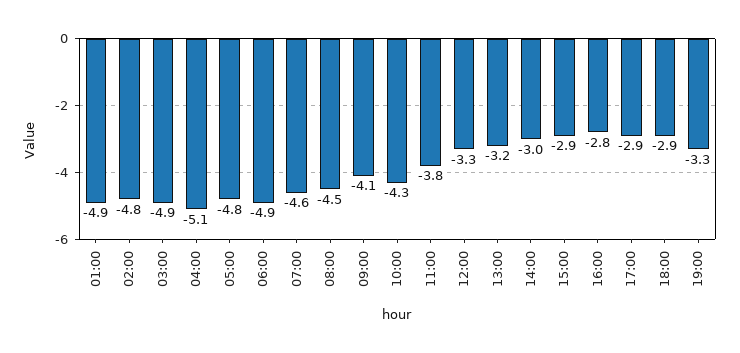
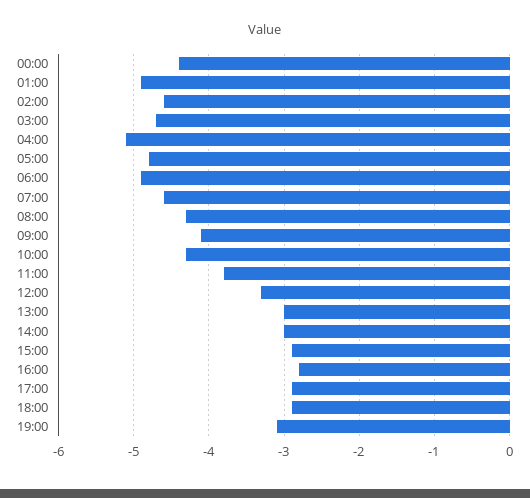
  {
    "01:00": -4.9,
-   "02:00": -4.8,
+   "02:00": -4.6,
-   "03:00": -4.9,
+   "03:00": -4.7,
    "04:00": -5.1,
    "05:00": -4.8,
    "06:00": -4.9,
    "07:00": -4.6,
-   "08:00": -4.5,
+   "08:00": -4.3,
    "09:00": -4.1,
    "10:00": -4.3,
    "11:00": -3.8,
    "12:00": -3.3,
-   "13:00": -3.2,
+   "13:00": -3,
    "14:00": -3,
    "15:00": -2.9,
    "16:00": -2.8,
    "17:00": -2.9,
    "18:00": -2.9,
-   "19:00": -3.3
+   "19:00": -3.1,
+   "00:00": -4.4
  }

